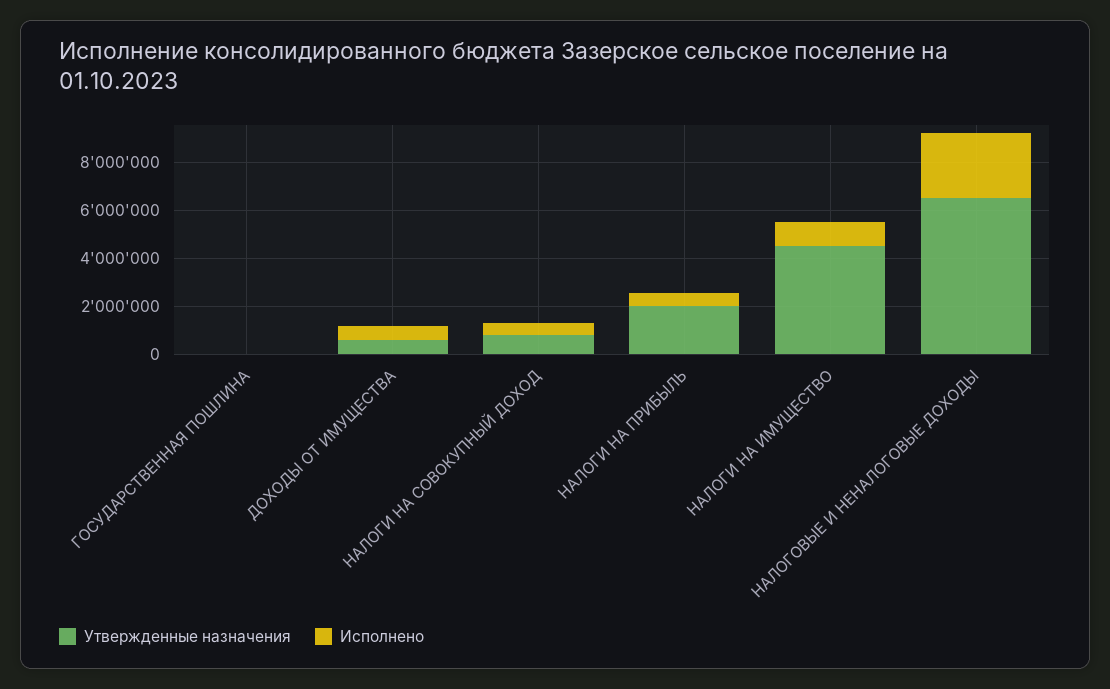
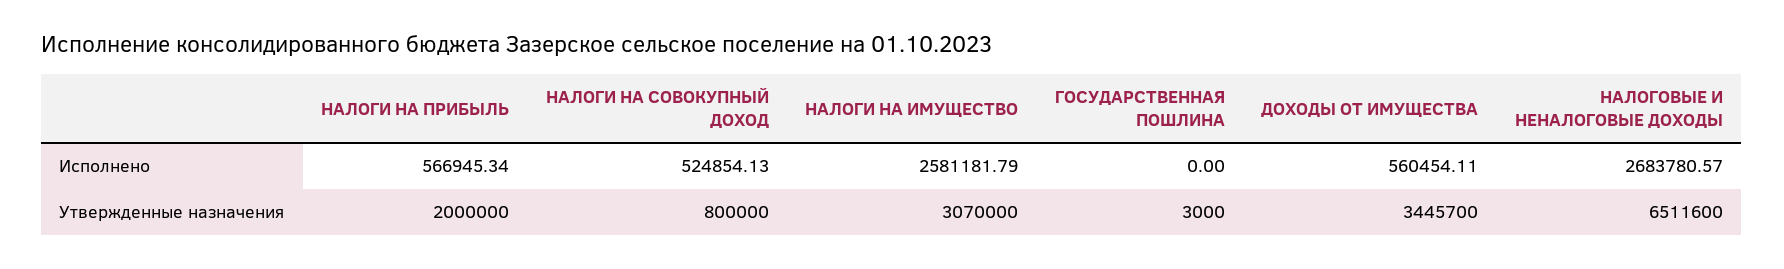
  {
    "Утвержденные назначения": {
      "ГОСУДАРСТВЕННАЯ ПОШЛИНА": 3000,
-     "ДОХОДЫ ОТ ИМУЩЕСТВА": 500000,
+     "ДОХОДЫ ОТ ИМУЩЕСТВА": 3445700,
      "НАЛОГИ НА СОВОКУПНЫЙ ДОХОД": 800000,
      "НАЛОГИ НА ПРИБЫЛЬ": 2000000,
-     "НАЛОГИ НА ИМУЩЕСТВО": 4500000,
+     "НАЛОГИ НА ИМУЩЕСТВО": 3070000,
      "НАЛОГОВЫЕ И НЕНАЛОГОВЫЕ ДОХОДЫ": 6511600
    },
    "Исполнено": {
      "ГОСУДАРСТВЕННАЯ ПОШЛИНА": 0,
      "ДОХОДЫ ОТ ИМУЩЕСТВА": 560454.11,
      "НАЛОГИ НА СОВОКУПНЫЙ ДОХОД": 524854.13,
      "НАЛОГИ НА ПРИБЫЛЬ": 566945.34,
-     "НАЛОГИ НА ИМУЩЕСТВО": 1000000,
+     "НАЛОГИ НА ИМУЩЕСТВО": 2581181.79,
      "НАЛОГОВЫЕ И НЕНАЛОГОВЫЕ ДОХОДЫ": 2683780.57
    }
  }

